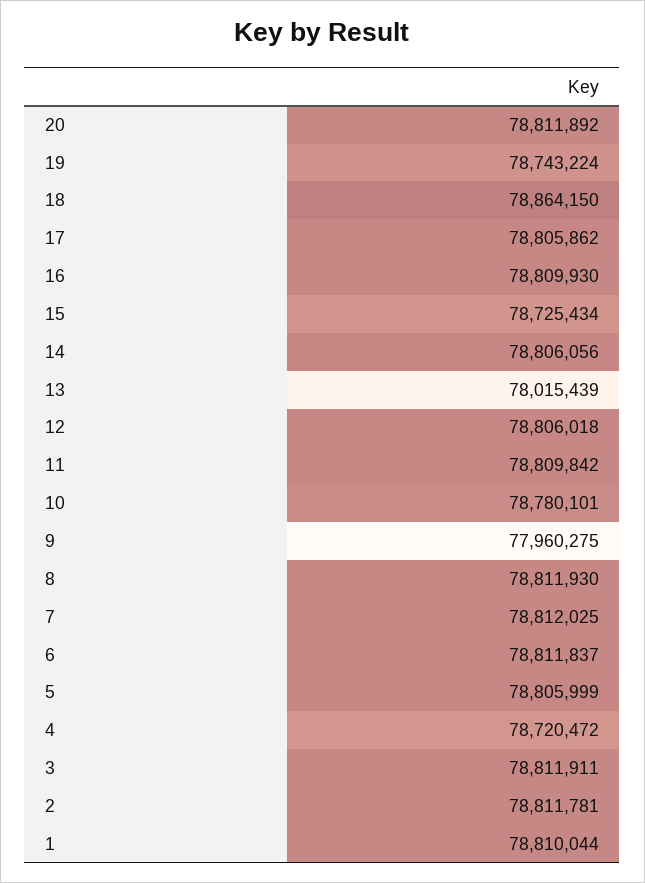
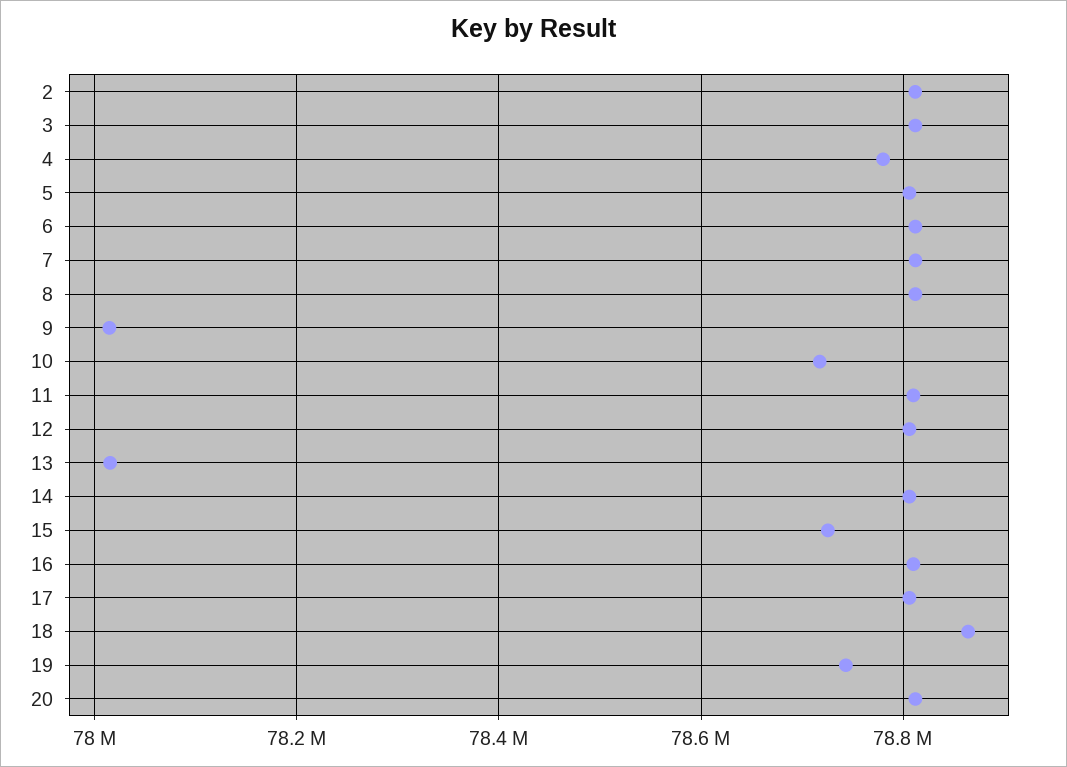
  {
    "20": 78811892,
    "19": 78743224,
    "18": 78864150,
    "17": 78805862,
    "16": 78809930,
    "15": 78725434,
    "14": 78806056,
    "13": 78015439,
    "12": 78806018,
    "11": 78809842,
-   "10": 78780101,
+   "10": 78720000,
-   "9": 77960275,
+   "9": 78020000,
    "8": 78811930,
    "7": 78812025,
    "6": 78811837,
    "5": 78805999,
-   "4": 78720472,
+   "4": 78780000,
    "3": 78811911,
-   "2": 78811781,
+   "2": 78811781
-   "1": 78810044
  }

